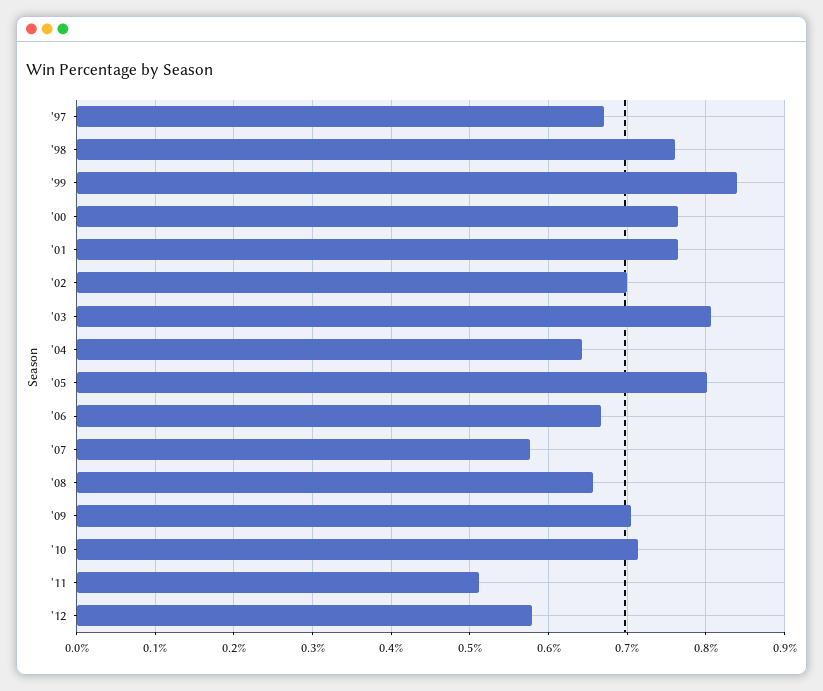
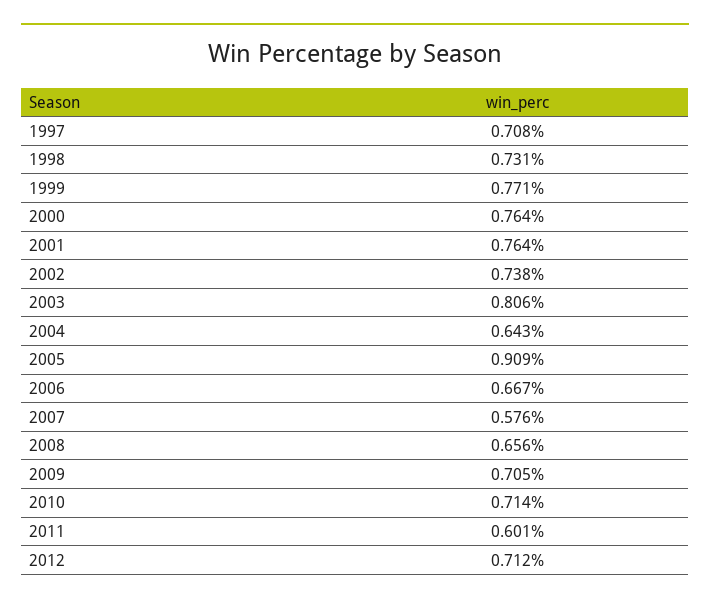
  {
-   "'97": 0.67,
+   "'97": 0.708,
-   "'98": 0.76,
+   "'98": 0.731,
-   "'99": 0.84,
+   "'99": 0.771,
    "'00": 0.764,
    "'01": 0.764,
-   "'02": 0.7,
+   "'02": 0.738,
    "'03": 0.806,
    "'04": 0.643,
-   "'05": 0.8,
+   "'05": 0.909,
    "'06": 0.667,
    "'07": 0.576,
    "'08": 0.656,
    "'09": 0.705,
    "'10": 0.714,
-   "'11": 0.51,
+   "'11": 0.601,
-   "'12": 0.58
+   "'12": 0.712
  }

